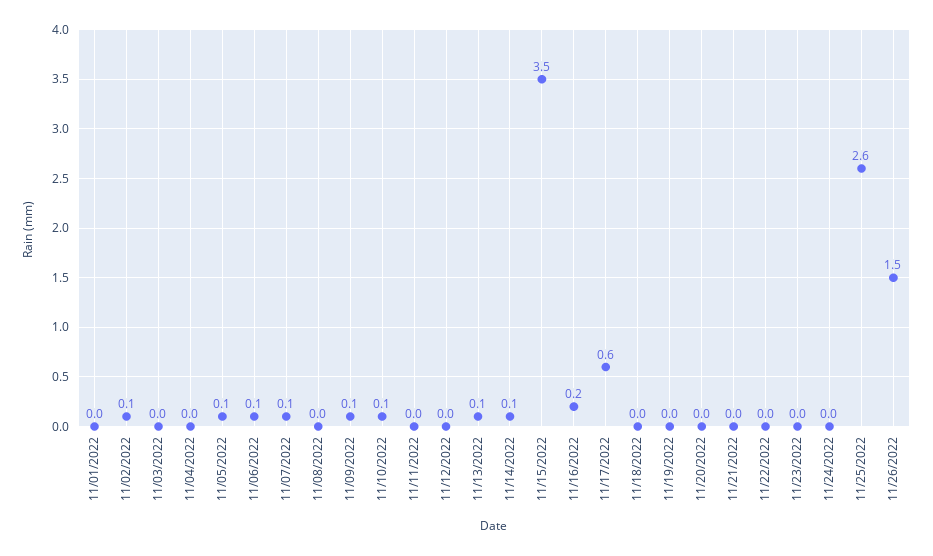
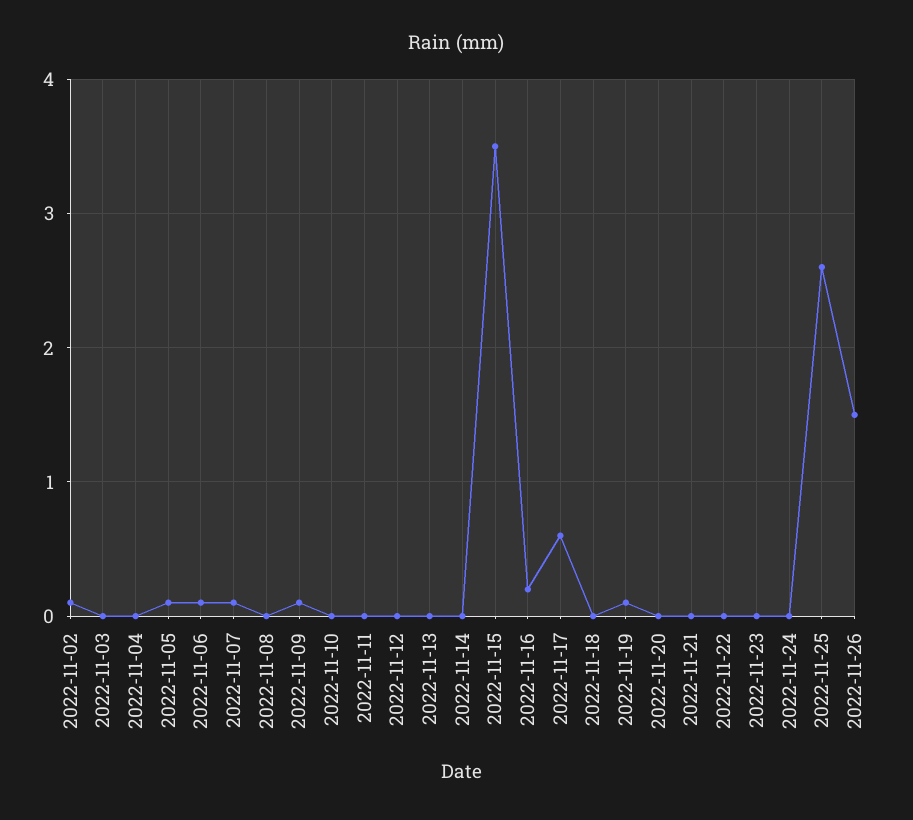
  {
-   "11/01/2022": 0,
    "11/02/2022": 0.1,
    "11/03/2022": 0,
    "11/04/2022": 0,
    "11/05/2022": 0.1,
    "11/06/2022": 0.1,
    "11/07/2022": 0.1,
    "11/08/2022": 0,
    "11/09/2022": 0.1,
-   "11/10/2022": 0.1,
+   "11/10/2022": 0,
    "11/11/2022": 0,
    "11/12/2022": 0,
-   "11/13/2022": 0.1,
+   "11/13/2022": 0,
-   "11/14/2022": 0.1,
+   "11/14/2022": 0,
    "11/15/2022": 3.5,
    "11/16/2022": 0.2,
    "11/17/2022": 0.6,
    "11/18/2022": 0,
-   "11/19/2022": 0,
+   "11/19/2022": 0.1,
    "11/20/2022": 0,
    "11/21/2022": 0,
    "11/22/2022": 0,
    "11/23/2022": 0,
    "11/24/2022": 0,
    "11/25/2022": 2.6,
    "11/26/2022": 1.5
  }

